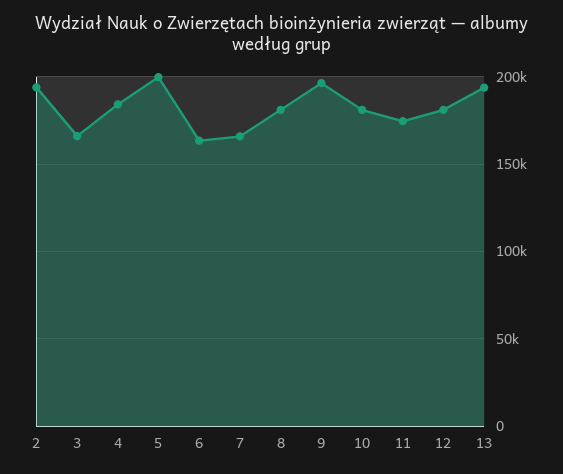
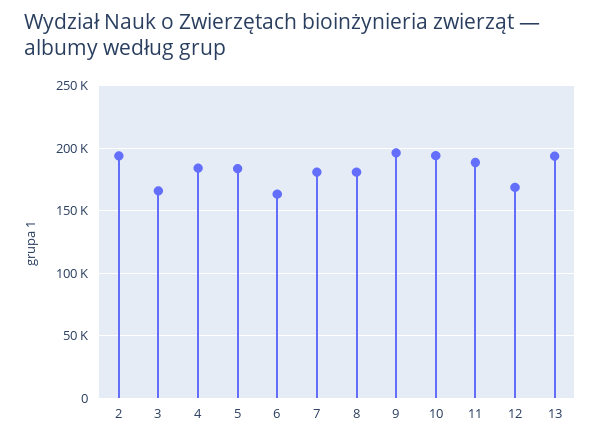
  {
    "2": 195000,
    "3": 165000,
    "4": 185000,
-   "5": 200000,
+   "5": 185000,
    "6": 165000,
-   "7": 165000,
+   "7": 180000,
    "8": 180000,
    "9": 195000,
-   "10": 180000,
+   "10": 195000,
-   "11": 175000,
+   "11": 190000,
-   "12": 180000,
+   "12": 170000,
    "13": 195000
  }

